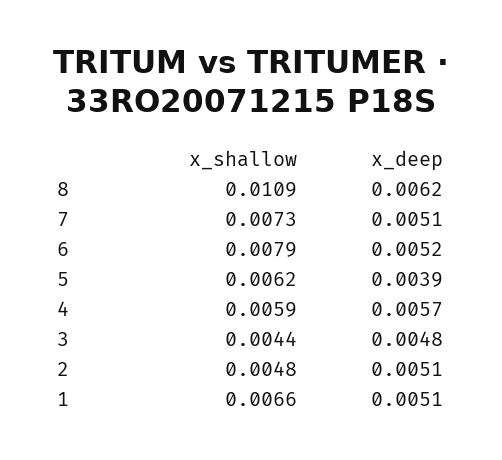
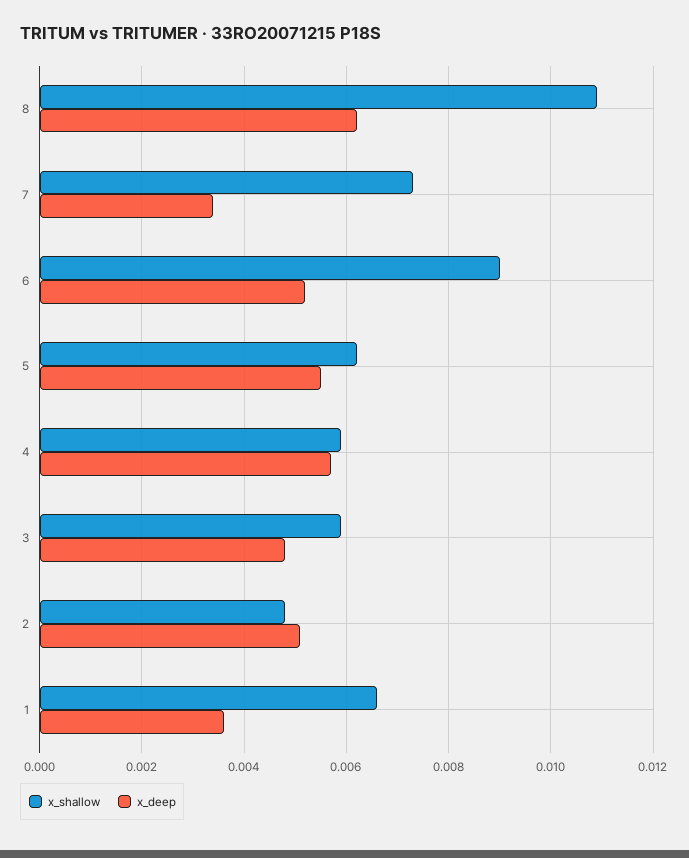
  {
    "x_shallow": {
      "8": 0.0109,
      "7": 0.0073,
-     "6": 0.0079,
+     "6": 0.009,
      "5": 0.0062,
      "4": 0.0059,
-     "3": 0.0044,
+     "3": 0.006,
      "2": 0.0048,
      "1": 0.0066
    },
    "x_deep": {
      "8": 0.0062,
-     "7": 0.0051,
+     "7": 0.0035,
      "6": 0.0052,
-     "5": 0.0039,
+     "5": 0.0055,
      "4": 0.0057,
      "3": 0.0048,
      "2": 0.0051,
-     "1": 0.0051
+     "1": 0.0035
    }
  }

